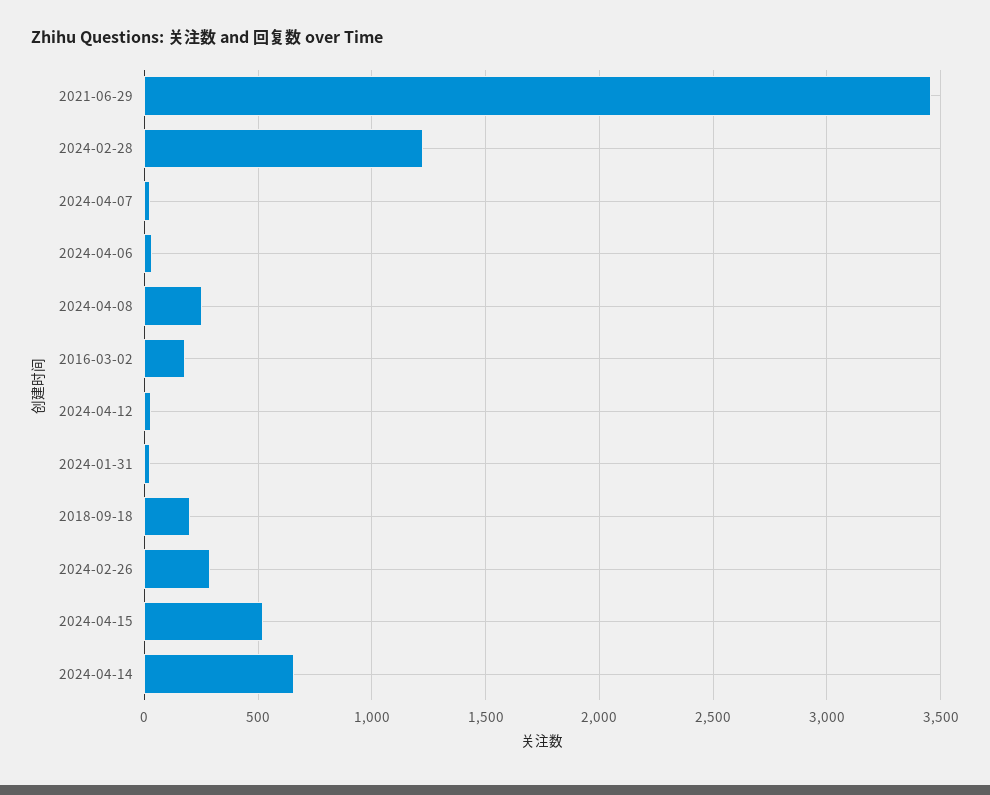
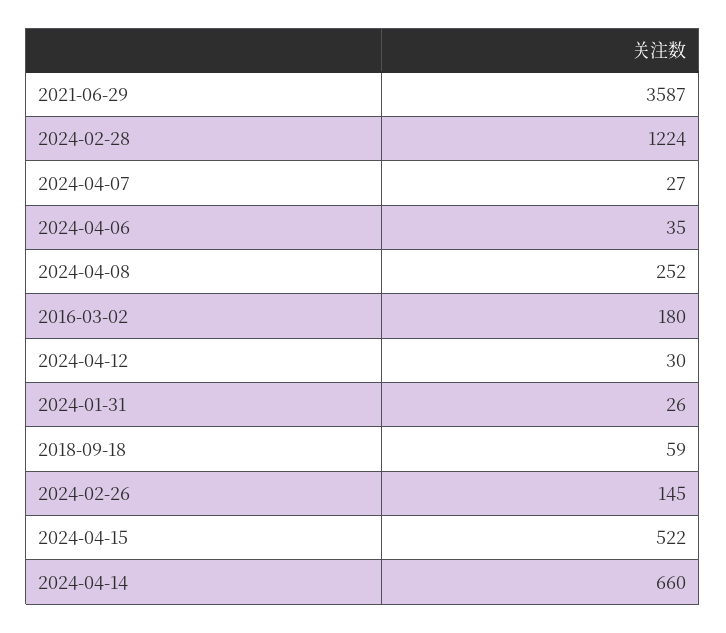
  {
-   "2021-06-29": 3450,
+   "2021-06-29": 3587,
    "2024-02-28": 1224,
    "2024-04-07": 27,
    "2024-04-06": 35,
    "2024-04-08": 252,
    "2016-03-02": 180,
    "2024-04-12": 30,
    "2024-01-31": 26,
-   "2018-09-18": 200,
+   "2018-09-18": 59,
-   "2024-02-26": 300,
+   "2024-02-26": 145,
    "2024-04-15": 522,
    "2024-04-14": 660
  }

